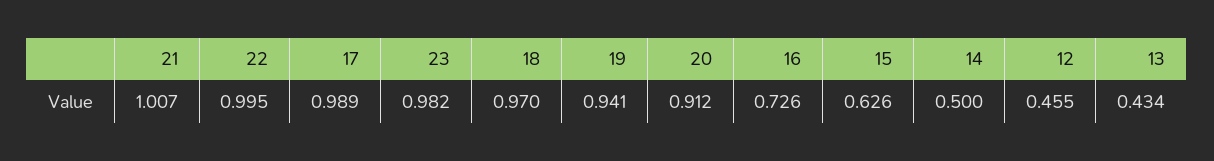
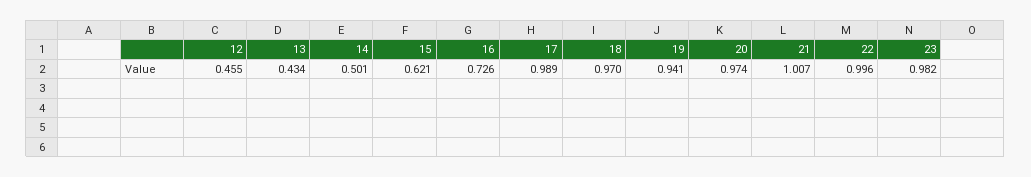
  {
    "21": 1.007,
-   "22": 0.995,
+   "22": 0.996,
    "17": 0.989,
    "23": 0.982,
    "18": 0.97,
    "19": 0.941,
-   "20": 0.912,
+   "20": 0.974,
    "16": 0.726,
-   "15": 0.626,
+   "15": 0.621,
-   "14": 0.5,
+   "14": 0.501,
    "12": 0.455,
    "13": 0.434
  }

